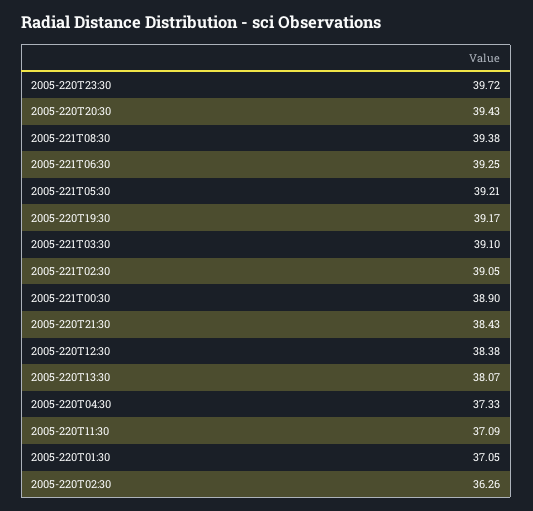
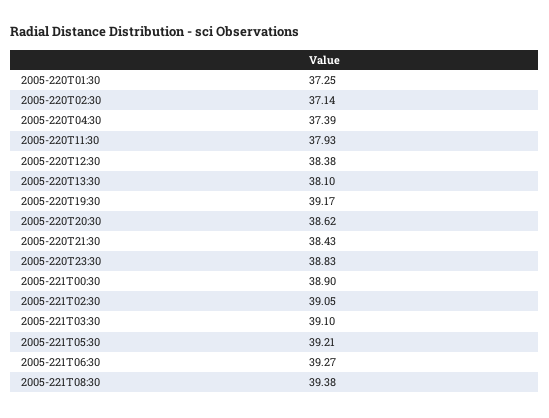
  {
-   "2005-220T23:30": 39.72,
+   "2005-220T23:30": 38.83,
-   "2005-220T20:30": 39.43,
+   "2005-220T20:30": 38.62,
    "2005-221T08:30": 39.38,
-   "2005-221T06:30": 39.25,
+   "2005-221T06:30": 39.27,
    "2005-221T05:30": 39.21,
    "2005-220T19:30": 39.17,
    "2005-221T03:30": 39.1,
    "2005-221T02:30": 39.05,
    "2005-221T00:30": 38.9,
    "2005-220T21:30": 38.43,
    "2005-220T12:30": 38.38,
-   "2005-220T13:30": 38.07,
+   "2005-220T13:30": 38.1,
-   "2005-220T04:30": 37.33,
+   "2005-220T04:30": 37.39,
-   "2005-220T11:30": 37.09,
+   "2005-220T11:30": 37.93,
-   "2005-220T01:30": 37.05,
+   "2005-220T01:30": 37.25,
-   "2005-220T02:30": 36.26
+   "2005-220T02:30": 37.14
  }

